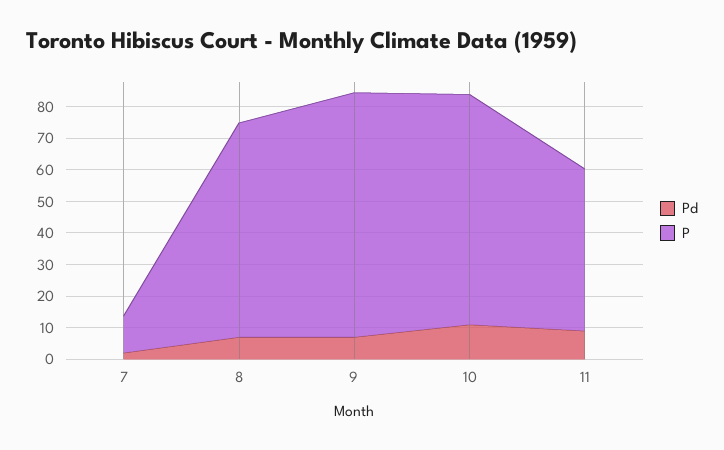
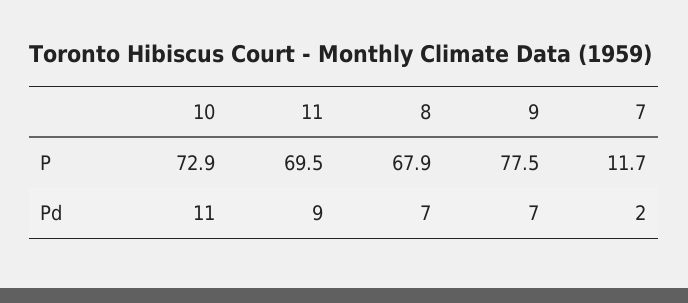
  {
    "Pd": {
      "7": 2,
      "8": 7,
      "9": 7,
      "10": 11,
      "11": 9
    },
    "P": {
      "7": 11.7,
      "8": 67.9,
      "9": 77.5,
      "10": 72.9,
-     "11": 50
+     "11": 69.5
    }
  }

